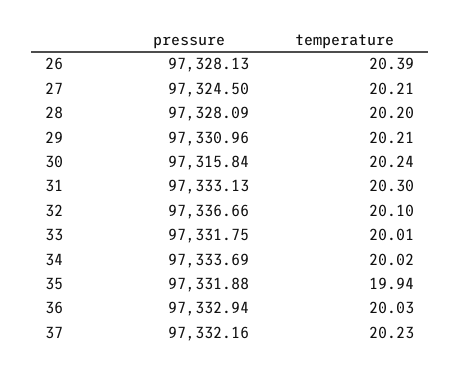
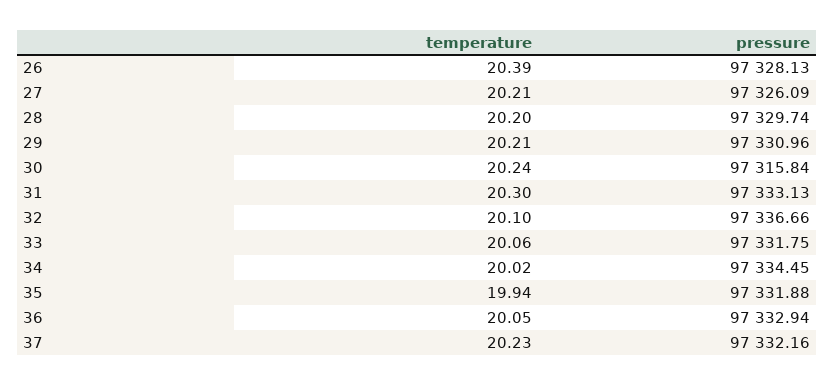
  {
    "pressure": {
      "26": 97328.13,
-     "27": 97324.5,
+     "27": 97326.09,
-     "28": 97328.09,
+     "28": 97329.74,
      "29": 97330.96,
      "30": 97315.84,
      "31": 97333.13,
      "32": 97336.66,
      "33": 97331.75,
-     "34": 97333.69,
+     "34": 97334.45,
      "35": 97331.88,
      "36": 97332.94,
      "37": 97332.16
    },
    "temperature": {
      "26": 20.39,
      "27": 20.21,
      "28": 20.2,
      "29": 20.21,
      "30": 20.24,
      "31": 20.3,
      "32": 20.1,
-     "33": 20.01,
+     "33": 20.06,
      "34": 20.02,
      "35": 19.94,
-     "36": 20.03,
+     "36": 20.05,
      "37": 20.23
    }
  }

